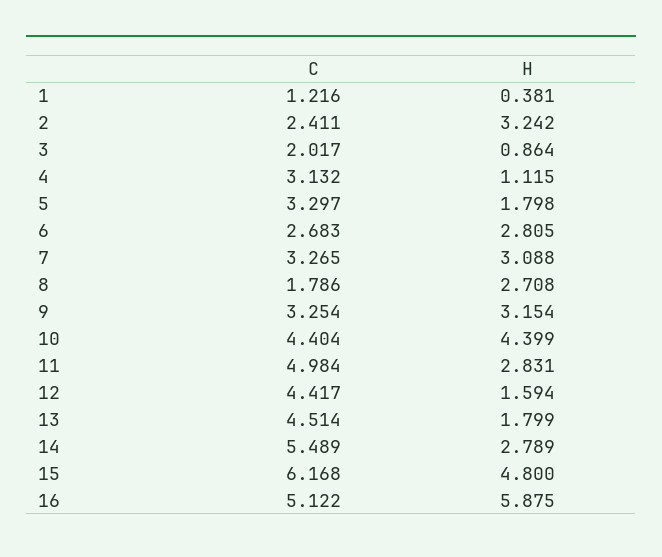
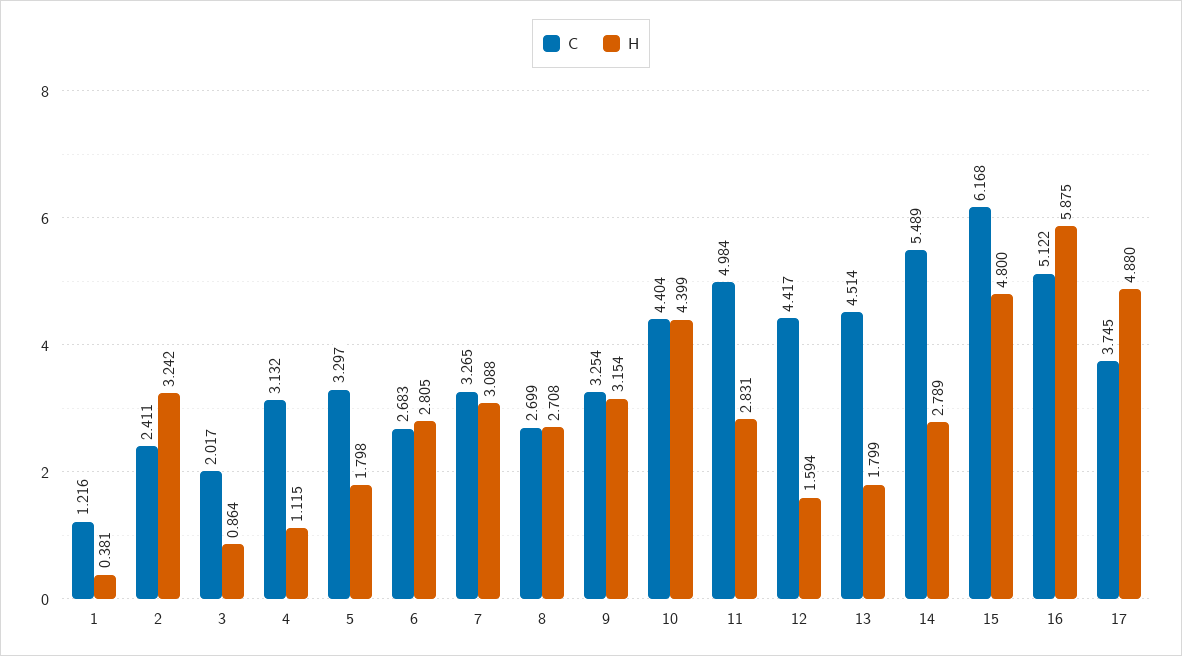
  {
    "C": {
      "1": 1.216,
      "2": 2.411,
      "3": 2.017,
      "4": 3.132,
      "5": 3.297,
      "6": 2.683,
      "7": 3.265,
-     "8": 1.786,
+     "8": 2.699,
      "9": 3.254,
      "10": 4.404,
      "11": 4.984,
      "12": 4.417,
      "13": 4.514,
      "14": 5.489,
      "15": 6.168,
-     "16": 5.122
+     "16": 5.122,
+     "17": 3.745
    },
    "H": {
      "1": 0.381,
      "2": 3.242,
      "3": 0.864,
      "4": 1.115,
      "5": 1.798,
      "6": 2.805,
      "7": 3.088,
      "8": 2.708,
      "9": 3.154,
      "10": 4.399,
      "11": 2.831,
      "12": 1.594,
      "13": 1.799,
      "14": 2.789,
      "15": 4.8,
-     "16": 5.875
+     "16": 5.875,
+     "17": 4.88
    }
  }

